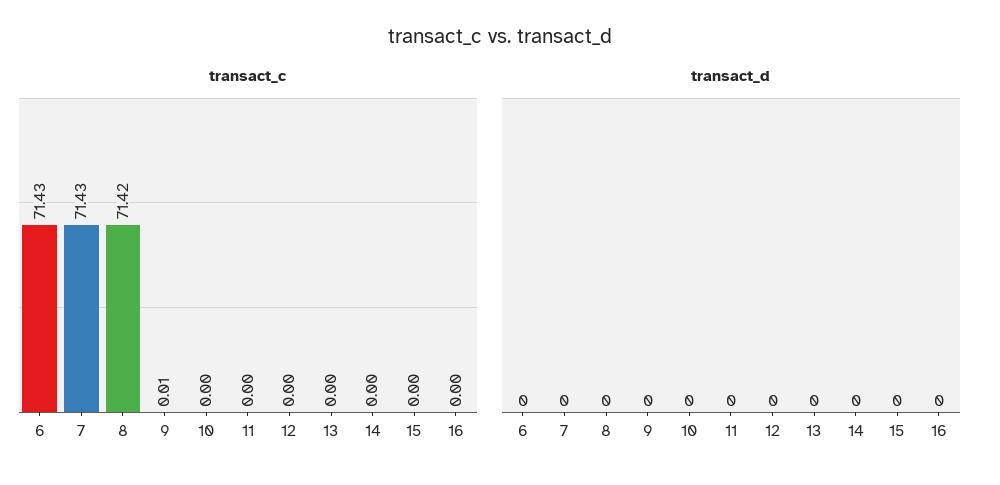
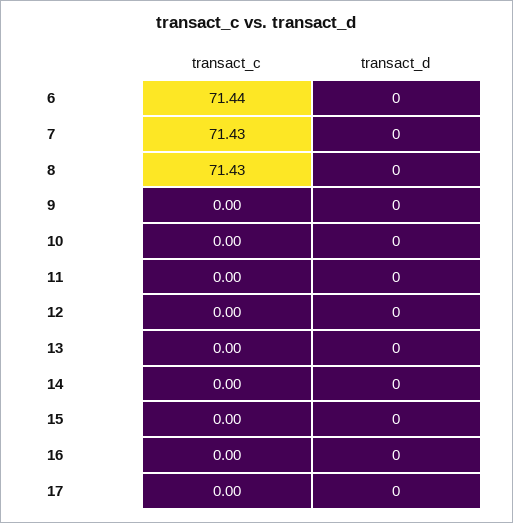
  {
    "transact_c": {
-     "6": 71.43,
+     "6": 71.44,
      "7": 71.43,
-     "8": 71.42,
+     "8": 71.43,
-     "9": 0.01,
+     "9": 0,
      "10": 0,
      "11": 0,
      "12": 0,
      "13": 0,
      "14": 0,
      "15": 0,
-     "16": 0
+     "16": 0,
+     "17": 0
    },
    "transact_d": {
      "6": 0,
      "7": 0,
      "8": 0,
      "9": 0,
      "10": 0,
      "11": 0,
      "12": 0,
      "13": 0,
      "14": 0,
      "15": 0,
-     "16": 0
+     "16": 0,
+     "17": 0
    }
  }

